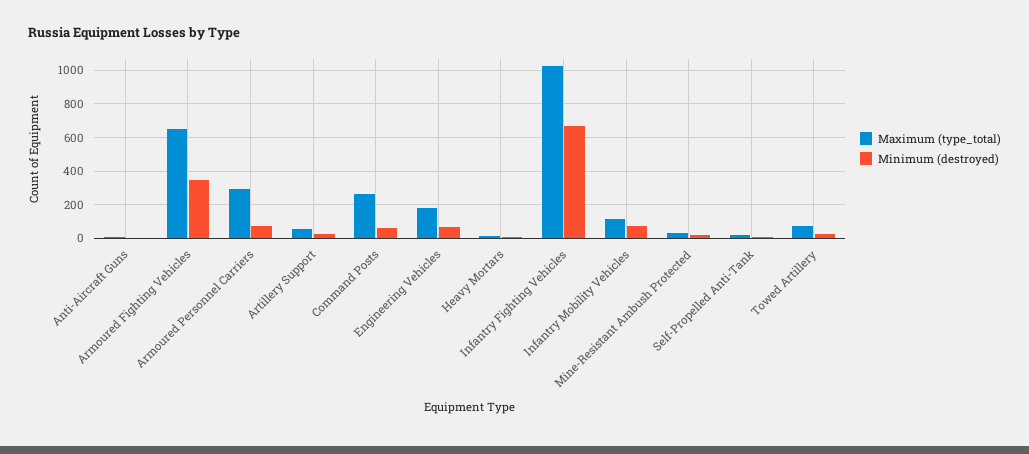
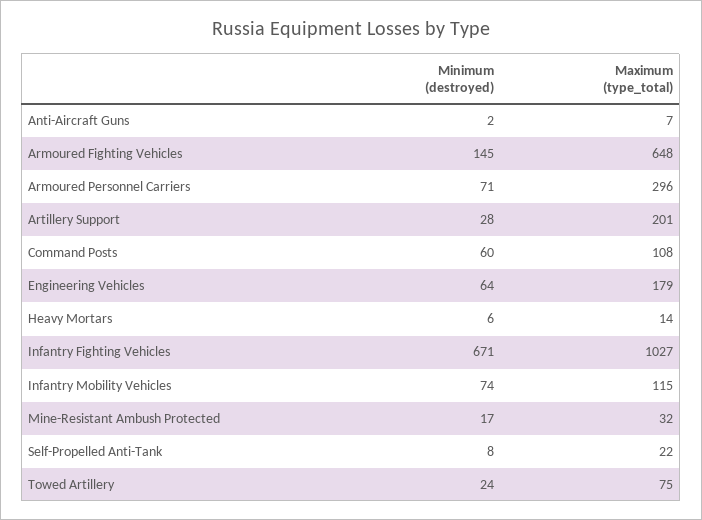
  {
    "Maximum (type_total)": {
      "Anti-Aircraft Guns": 7,
      "Armoured Fighting Vehicles": 648,
      "Armoured Personnel Carriers": 296,
-     "Artillery Support": 50,
+     "Artillery Support": 201,
-     "Command Posts": 250,
+     "Command Posts": 108,
      "Engineering Vehicles": 179,
      "Heavy Mortars": 14,
      "Infantry Fighting Vehicles": 1027,
      "Infantry Mobility Vehicles": 115,
      "Mine-Resistant Ambush Protected": 32,
      "Self-Propelled Anti-Tank": 22,
      "Towed Artillery": 75
    },
    "Minimum (destroyed)": {
      "Anti-Aircraft Guns": 2,
-     "Armoured Fighting Vehicles": 350,
+     "Armoured Fighting Vehicles": 145,
      "Armoured Personnel Carriers": 71,
      "Artillery Support": 28,
      "Command Posts": 60,
      "Engineering Vehicles": 64,
      "Heavy Mortars": 6,
      "Infantry Fighting Vehicles": 671,
      "Infantry Mobility Vehicles": 74,
      "Mine-Resistant Ambush Protected": 17,
      "Self-Propelled Anti-Tank": 8,
      "Towed Artillery": 24
    }
  }

